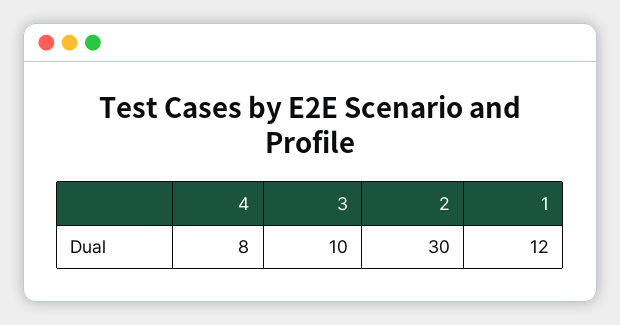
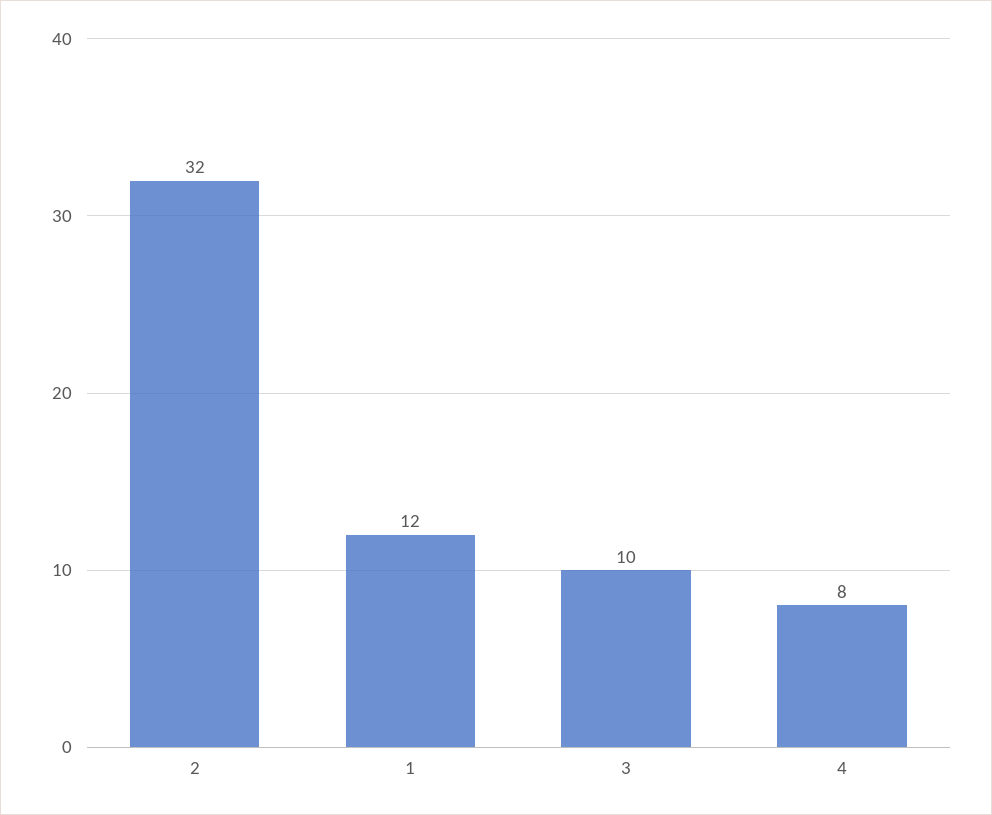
  {
    "4": 8,
    "3": 10,
-   "2": 30,
+   "2": 32,
    "1": 12
  }

